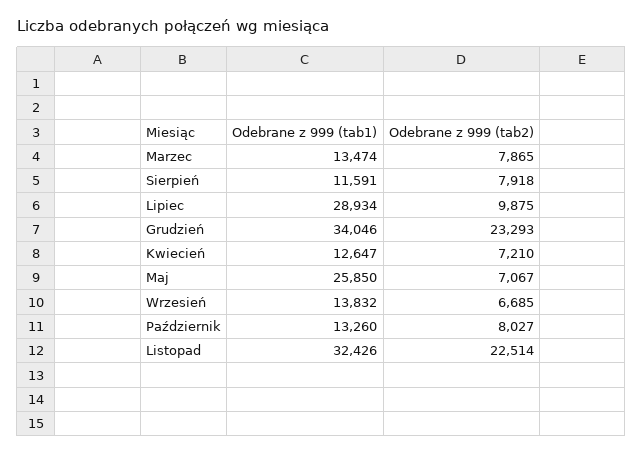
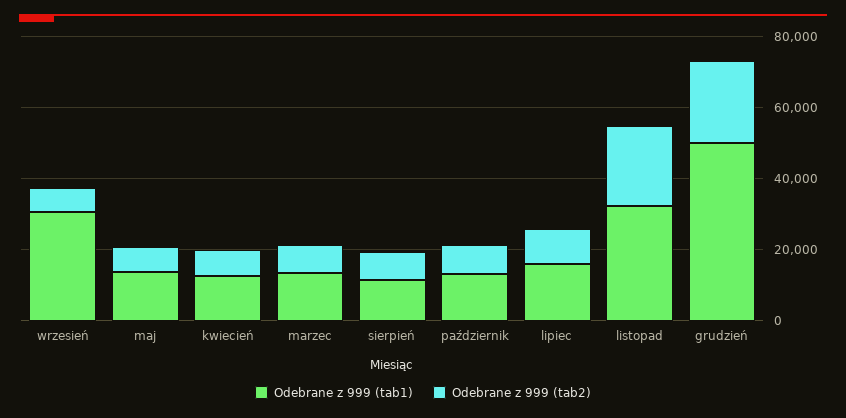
  {
    "Odebrane z 999 (tab1)": {
      "Marzec": 13474,
      "Sierpień": 11591,
-     "Lipiec": 28934,
+     "Lipiec": 15000,
-     "Grudzień": 34046,
+     "Grudzień": 50000,
      "Kwiecień": 12647,
-     "Maj": 25850,
+     "Maj": 15000,
-     "Wrzesień": 13832,
+     "Wrzesień": 30000,
      "Październik": 13260,
      "Listopad": 32426
    },
    "Odebrane z 999 (tab2)": {
      "Marzec": 7865,
      "Sierpień": 7918,
      "Lipiec": 9875,
      "Grudzień": 23293,
      "Kwiecień": 7210,
      "Maj": 7067,
      "Wrzesień": 6685,
      "Październik": 8027,
      "Listopad": 22514
    }
  }

